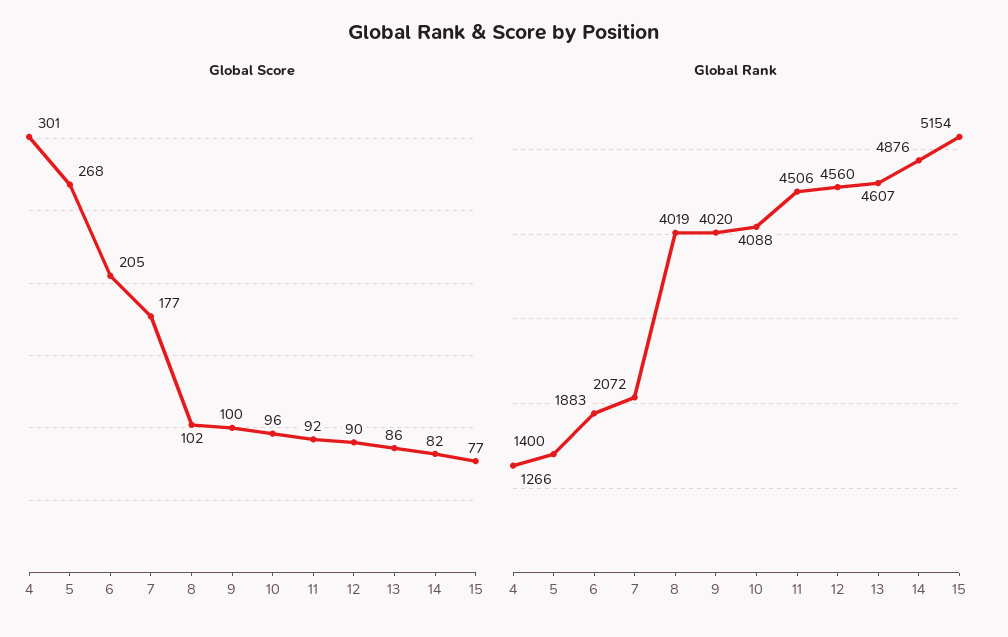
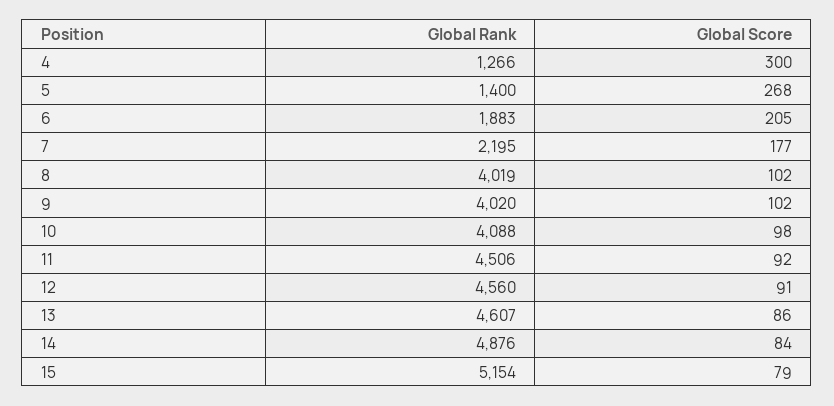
  {
    "Global Score": {
-     "4": 301,
+     "4": 300,
      "5": 268,
      "6": 205,
      "7": 177,
      "8": 102,
-     "9": 100,
+     "9": 102,
-     "10": 96,
+     "10": 98,
      "11": 92,
-     "12": 90,
+     "12": 91,
      "13": 86,
-     "14": 82,
+     "14": 84,
-     "15": 77
+     "15": 79
    },
    "Global Rank": {
      "4": 1266,
      "5": 1400,
      "6": 1883,
-     "7": 2072,
+     "7": 2195,
      "8": 4019,
      "9": 4020,
      "10": 4088,
      "11": 4506,
      "12": 4560,
      "13": 4607,
      "14": 4876,
      "15": 5154
    }
  }

